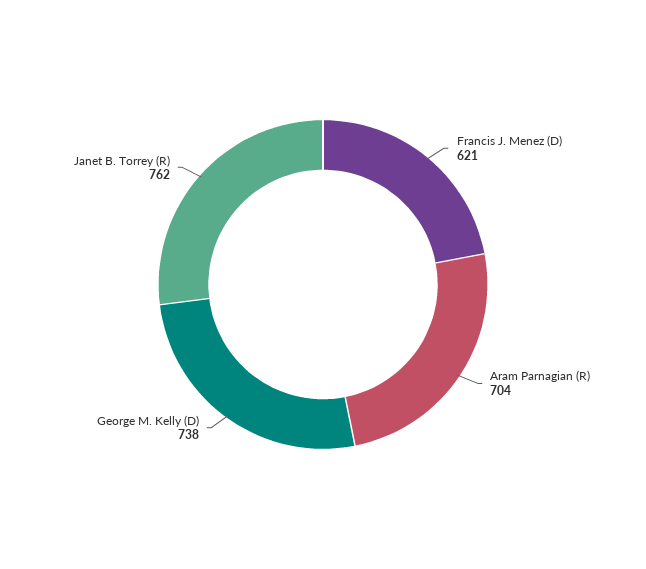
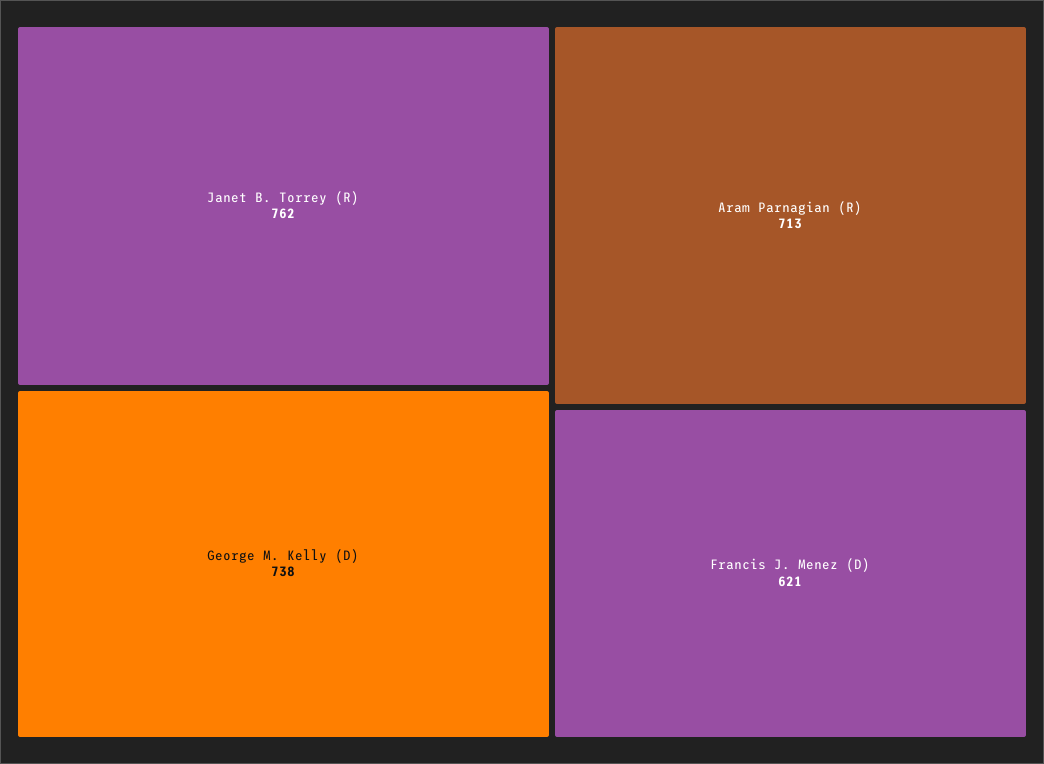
  {
    "Francis J. Menez (D)": 621,
-   "Aram Parnagian (R)": 704,
+   "Aram Parnagian (R)": 713,
    "George M. Kelly (D)": 738,
    "Janet B. Torrey (R)": 762
  }

